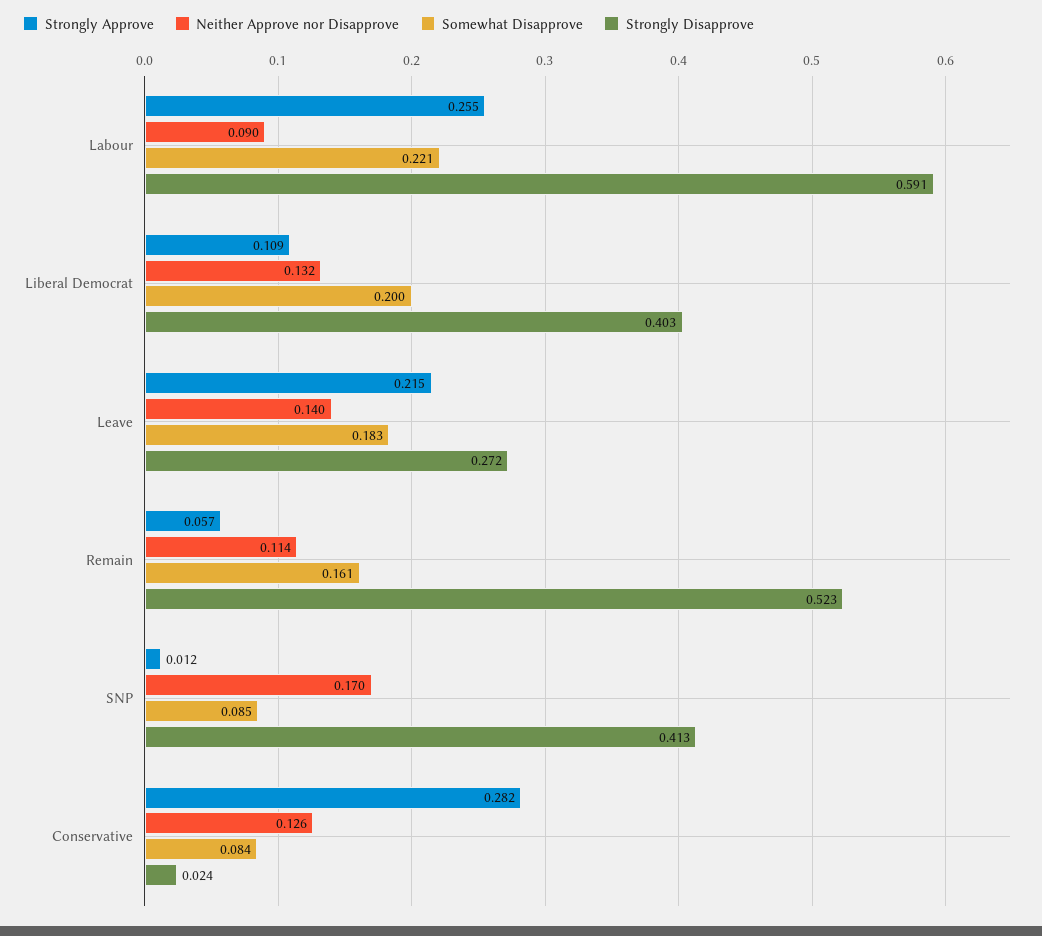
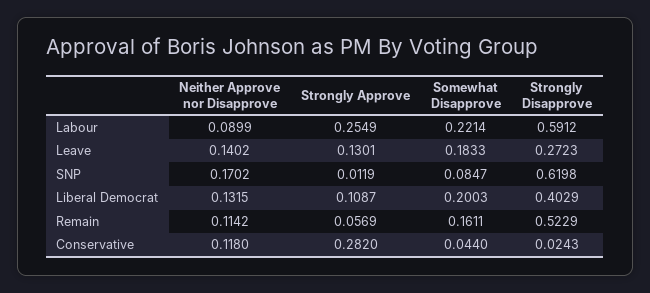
  {
    "Strongly Approve": {
      "Labour": 0.2549,
      "Liberal Democrat": 0.1087,
-     "Leave": 0.215,
+     "Leave": 0.1301,
      "Remain": 0.0569,
      "SNP": 0.0119,
      "Conservative": 0.282
    },
    "Neither Approve nor Disapprove": {
      "Labour": 0.0899,
      "Liberal Democrat": 0.1315,
      "Leave": 0.1402,
      "Remain": 0.1142,
      "SNP": 0.1702,
-     "Conservative": 0.126
+     "Conservative": 0.118
    },
    "Somewhat Disapprove": {
      "Labour": 0.2214,
      "Liberal Democrat": 0.2003,
      "Leave": 0.1833,
      "Remain": 0.1611,
      "SNP": 0.0847,
-     "Conservative": 0.084
+     "Conservative": 0.044
    },
    "Strongly Disapprove": {
      "Labour": 0.5912,
      "Liberal Democrat": 0.4029,
      "Leave": 0.2723,
      "Remain": 0.5229,
-     "SNP": 0.413,
+     "SNP": 0.6198,
      "Conservative": 0.0243
    }
  }

